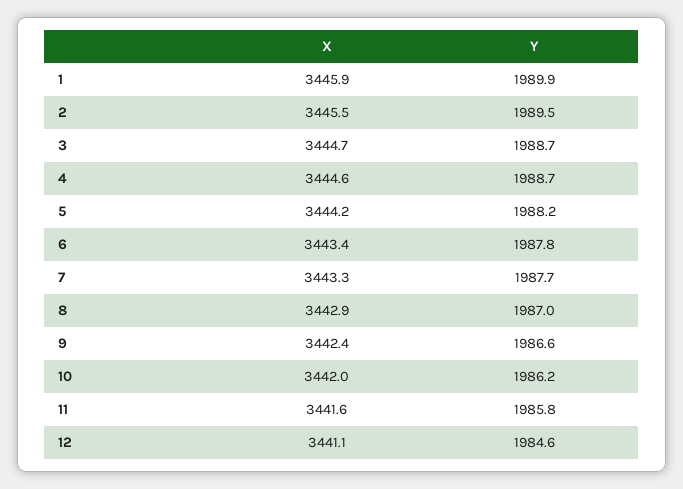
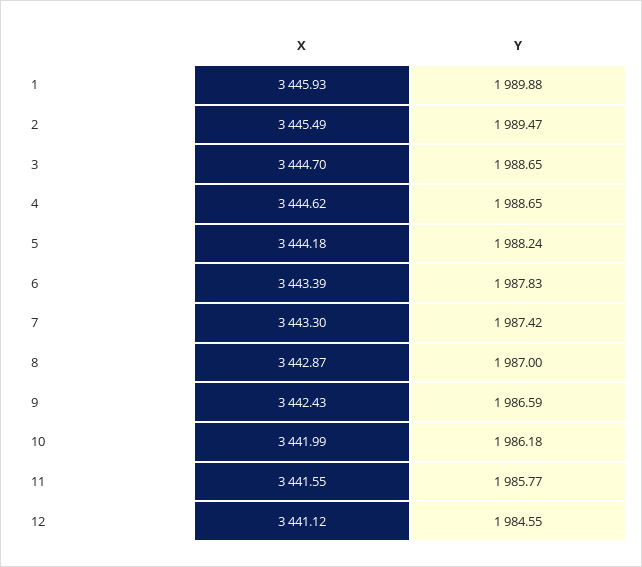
  {
    "X": {
      "1": 3445.93,
      "2": 3445.49,
      "3": 3444.7,
      "4": 3444.62,
      "5": 3444.18,
      "6": 3443.39,
      "7": 3443.3,
      "8": 3442.87,
      "9": 3442.43,
      "10": 3441.99,
      "11": 3441.55,
      "12": 3441.12
    },
    "Y": {
      "1": 1989.88,
      "2": 1989.47,
      "3": 1988.65,
      "4": 1988.65,
      "5": 1988.24,
      "6": 1987.83,
-     "7": 1987.7,
+     "7": 1987.42,
      "8": 1987,
      "9": 1986.59,
      "10": 1986.18,
      "11": 1985.77,
      "12": 1984.55
    }
  }

